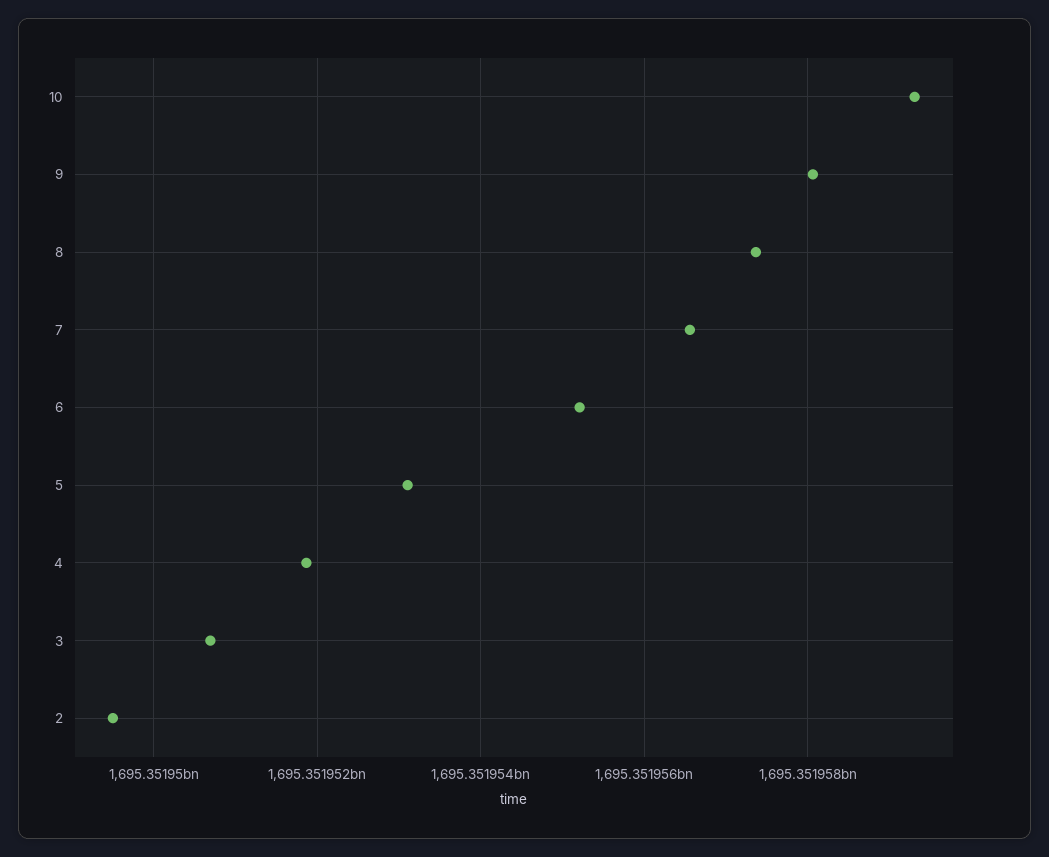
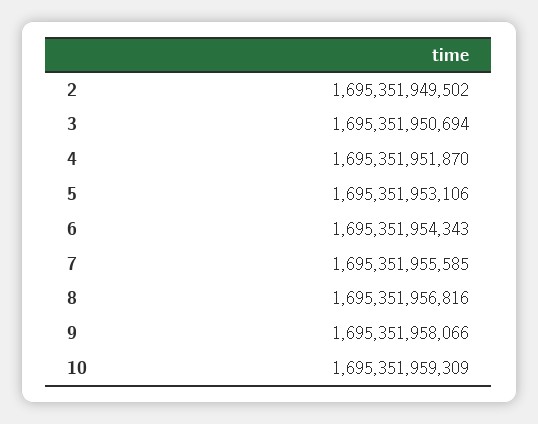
  {
    "10": 1695351959309,
    "9": 1695351958066,
-   "8": 1695351957400,
+   "8": 1695351956816,
-   "7": 1695351956600,
+   "7": 1695351955585,
-   "6": 1695351955200,
+   "6": 1695351954343,
    "5": 1695351953106,
    "4": 1695351951870,
    "3": 1695351950694,
    "2": 1695351949502
  }

